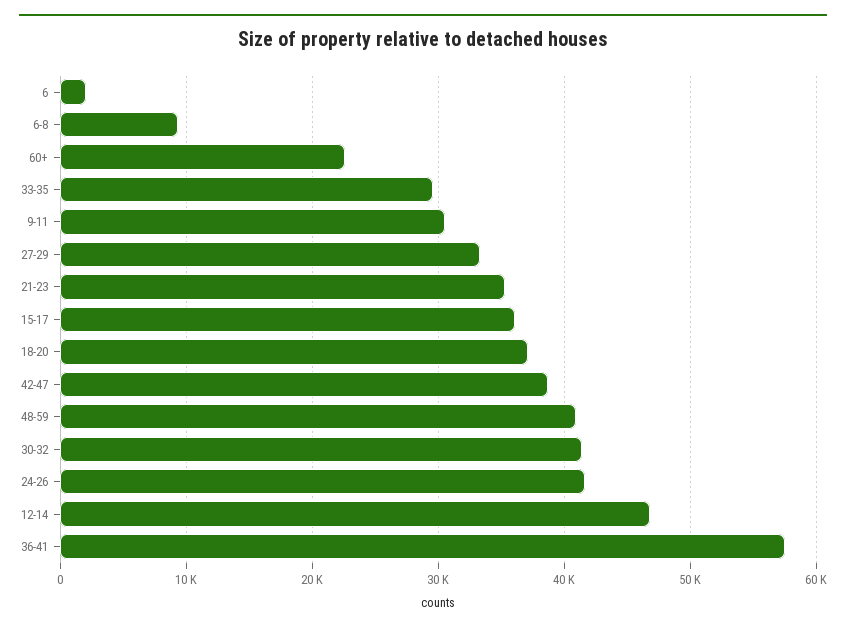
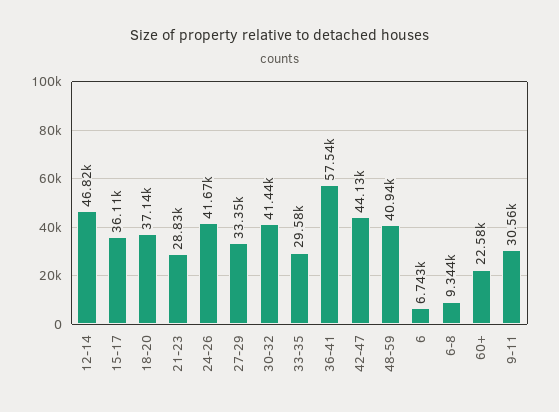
  {
-   "6": 2000,
+   "6": 6743,
    "6-8": 9344,
    "60+": 22580,
    "33-35": 29580,
    "9-11": 30560,
    "27-29": 33350,
-   "21-23": 35000,
+   "21-23": 28830,
    "15-17": 36110,
    "18-20": 37140,
-   "42-47": 39000,
+   "42-47": 44130,
    "48-59": 40940,
    "30-32": 41440,
    "24-26": 41670,
    "12-14": 46820,
    "36-41": 57540
  }

